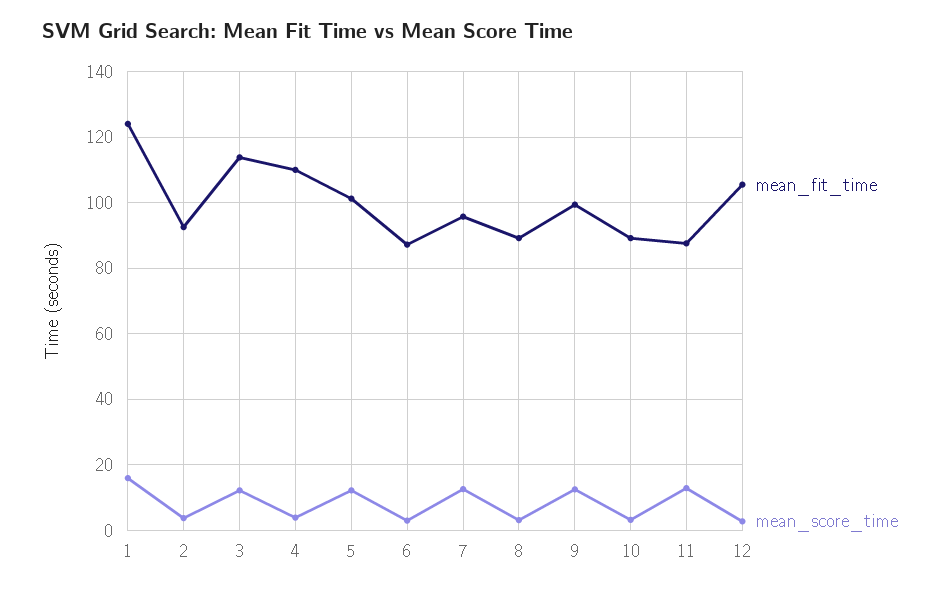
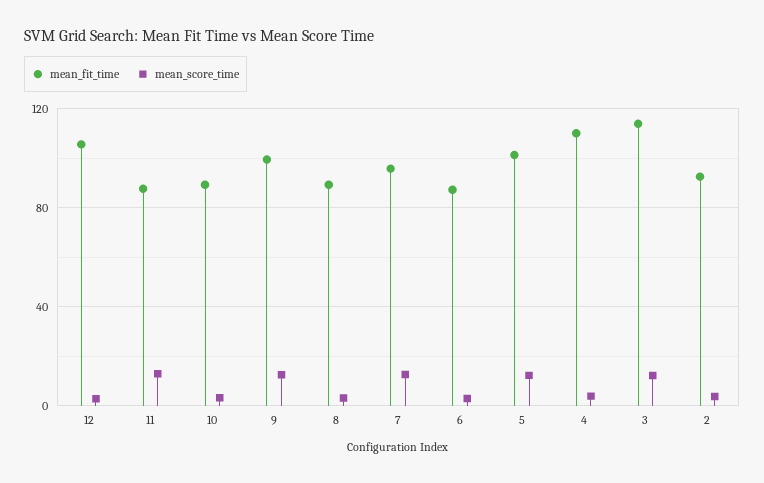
  {
    "mean_fit_time": {
-     "1": 124,
      "2": 92,
      "3": 114,
      "4": 110,
      "5": 102,
      "6": 88,
      "7": 96,
      "8": 90,
      "9": 100,
      "10": 90,
      "11": 88,
      "12": 106
    },
    "mean_score_time": {
-     "1": 16,
      "2": 4,
      "3": 12,
      "4": 4,
      "5": 12,
      "6": 2,
      "7": 12,
      "8": 4,
      "9": 12,
      "10": 4,
      "11": 12,
      "12": 2
    }
  }

